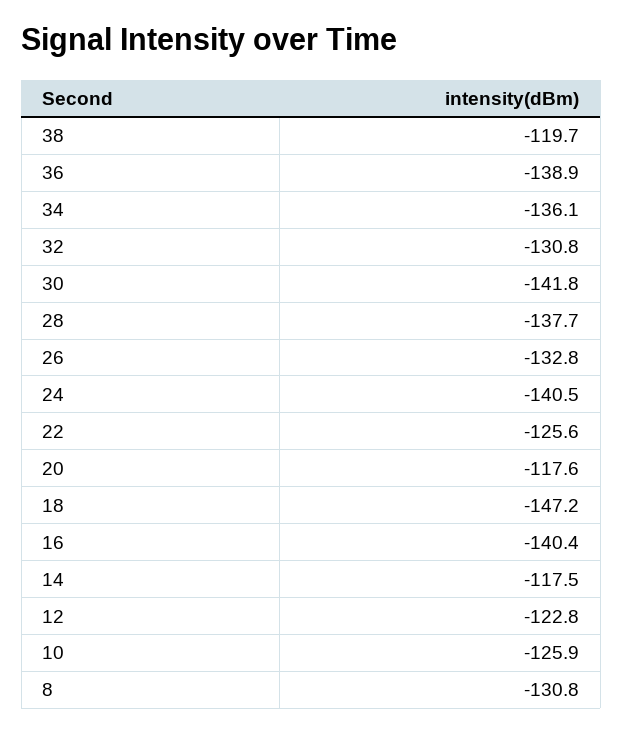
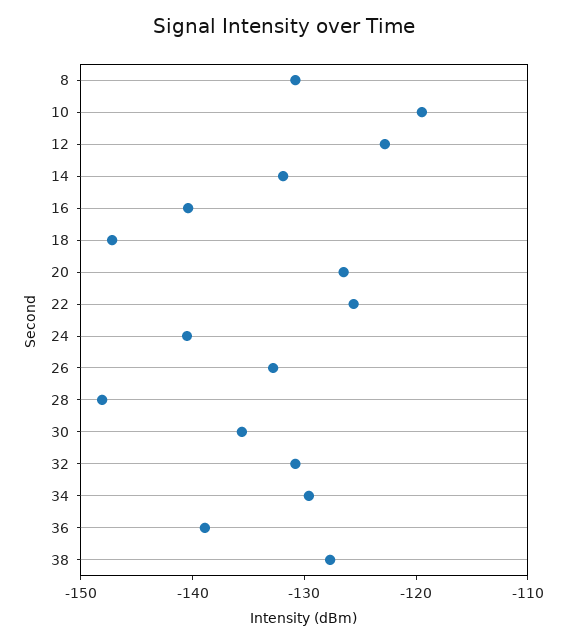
  {
-   "38": -119.7,
+   "38": -128,
    "36": -138.9,
-   "34": -136.1,
+   "34": -130,
    "32": -130.8,
-   "30": -141.8,
+   "30": -136,
-   "28": -137.7,
+   "28": -148,
    "26": -132.8,
    "24": -140.5,
    "22": -125.6,
-   "20": -117.6,
+   "20": -126,
    "18": -147.2,
    "16": -140.4,
-   "14": -117.5,
+   "14": -132,
    "12": -122.8,
-   "10": -125.9,
+   "10": -120,
    "8": -130.8
  }

